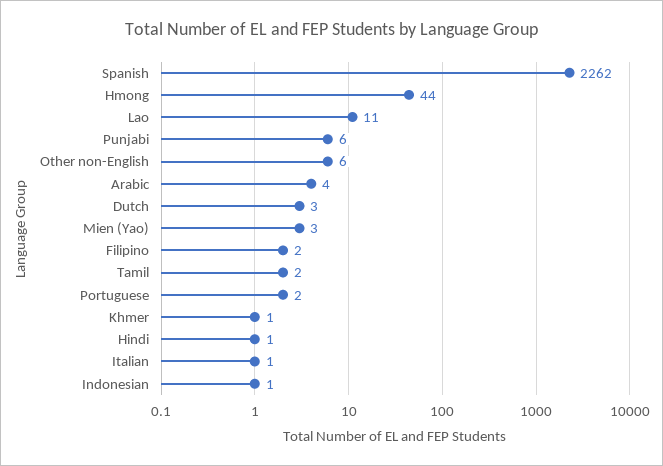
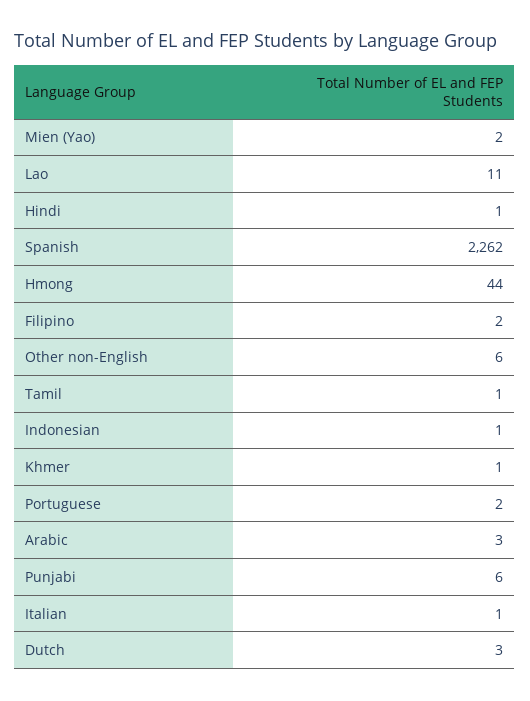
  {
    "Spanish": 2262,
    "Hmong": 44,
    "Lao": 11,
    "Punjabi": 6,
    "Other non-English": 6,
-   "Arabic": 4,
+   "Arabic": 3,
    "Dutch": 3,
-   "Mien (Yao)": 3,
+   "Mien (Yao)": 2,
    "Filipino": 2,
-   "Tamil": 2,
+   "Tamil": 1,
    "Portuguese": 2,
    "Khmer": 1,
    "Hindi": 1,
    "Italian": 1,
    "Indonesian": 1
  }

